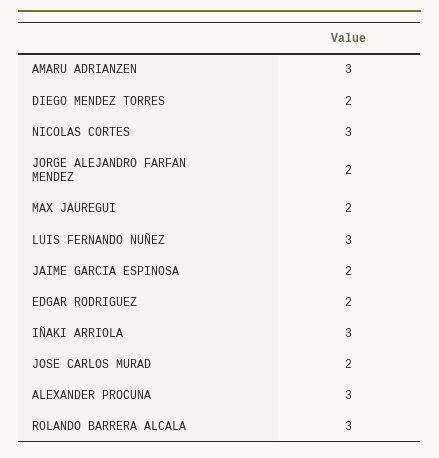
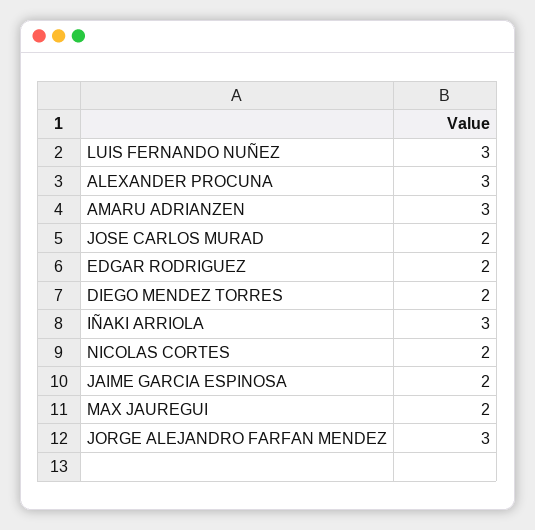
  {
    "AMARU ADRIANZEN": 3,
    "DIEGO MENDEZ TORRES": 2,
-   "NICOLAS CORTES": 3,
+   "NICOLAS CORTES": 2,
-   "JORGE ALEJANDRO FARFAN MENDEZ": 2,
+   "JORGE ALEJANDRO FARFAN MENDEZ": 3,
    "MAX JAUREGUI": 2,
    "LUIS FERNANDO NUÑEZ": 3,
    "JAIME GARCIA ESPINOSA": 2,
    "EDGAR RODRIGUEZ": 2,
    "IÑAKI ARRIOLA": 3,
    "JOSE CARLOS MURAD": 2,
-   "ALEXANDER PROCUNA": 3,
+   "ALEXANDER PROCUNA": 3
-   "ROLANDO BARRERA ALCALA": 3
  }

